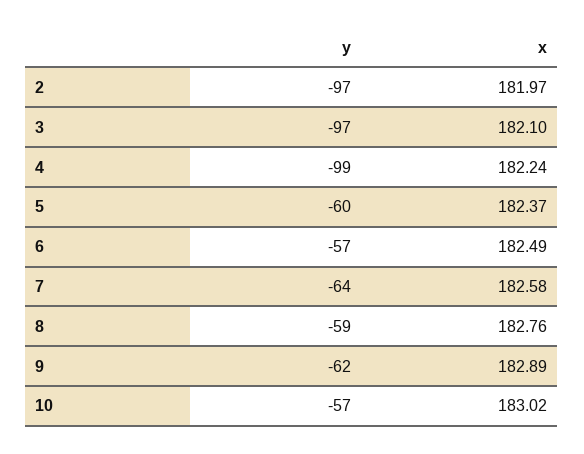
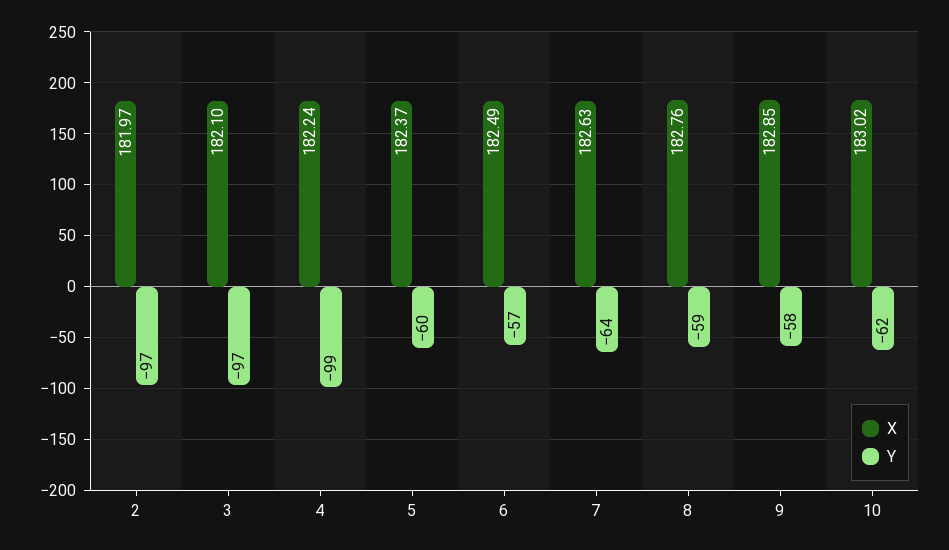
  {
    "y": {
      "2": -97,
      "3": -97,
      "4": -99,
      "5": -60,
      "6": -57,
      "7": -64,
      "8": -59,
-     "9": -62,
+     "9": -58,
-     "10": -57
+     "10": -62
    },
    "x": {
      "2": 181.97,
      "3": 182.1,
      "4": 182.24,
      "5": 182.37,
      "6": 182.49,
-     "7": 182.58,
+     "7": 182.63,
      "8": 182.76,
-     "9": 182.89,
+     "9": 182.85,
      "10": 183.02
    }
  }

